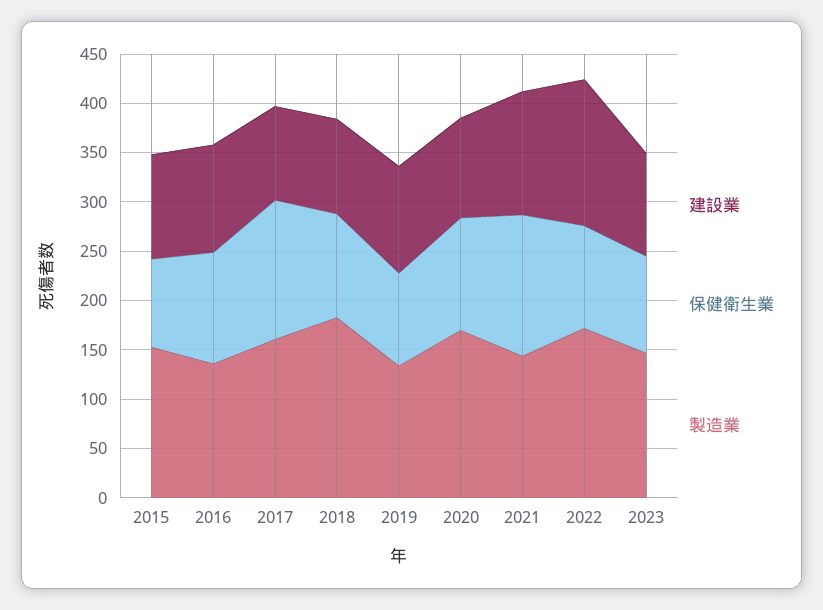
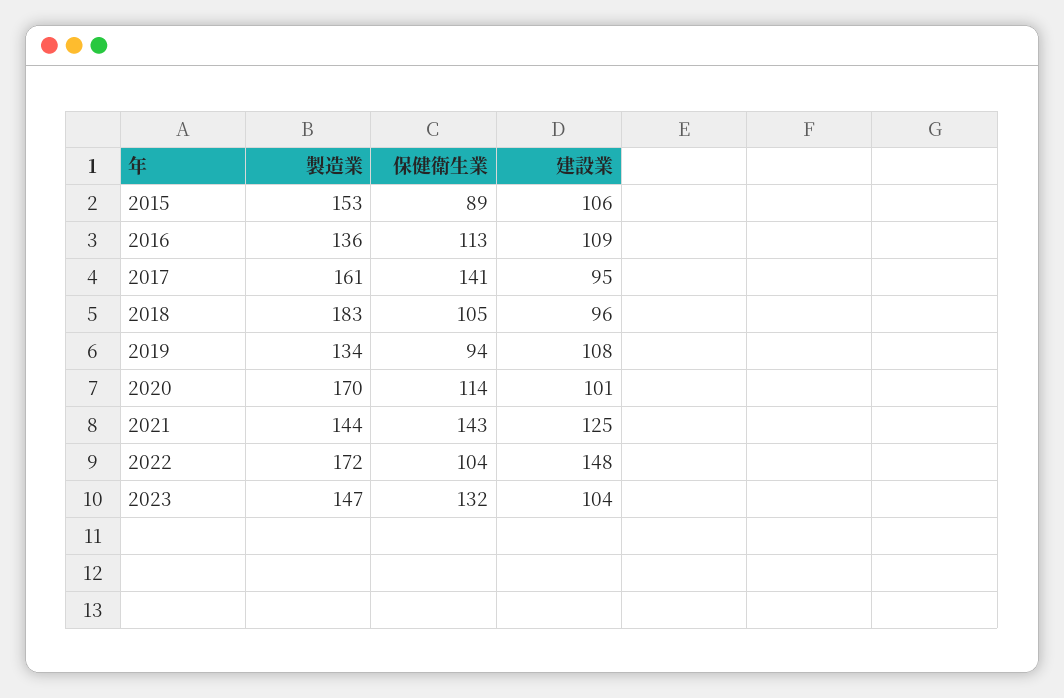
  {
    "建設業": {
      "2015": 106,
      "2016": 109,
      "2017": 95,
      "2018": 96,
      "2019": 108,
      "2020": 101,
      "2021": 125,
      "2022": 148,
      "2023": 104
    },
    "保健衛生業": {
      "2015": 89,
      "2016": 113,
      "2017": 141,
      "2018": 105,
      "2019": 94,
      "2020": 114,
      "2021": 143,
      "2022": 104,
-     "2023": 100
+     "2023": 132
    },
    "製造業": {
      "2015": 153,
      "2016": 136,
      "2017": 161,
      "2018": 183,
      "2019": 134,
      "2020": 170,
      "2021": 144,
      "2022": 172,
      "2023": 147
    }
  }

